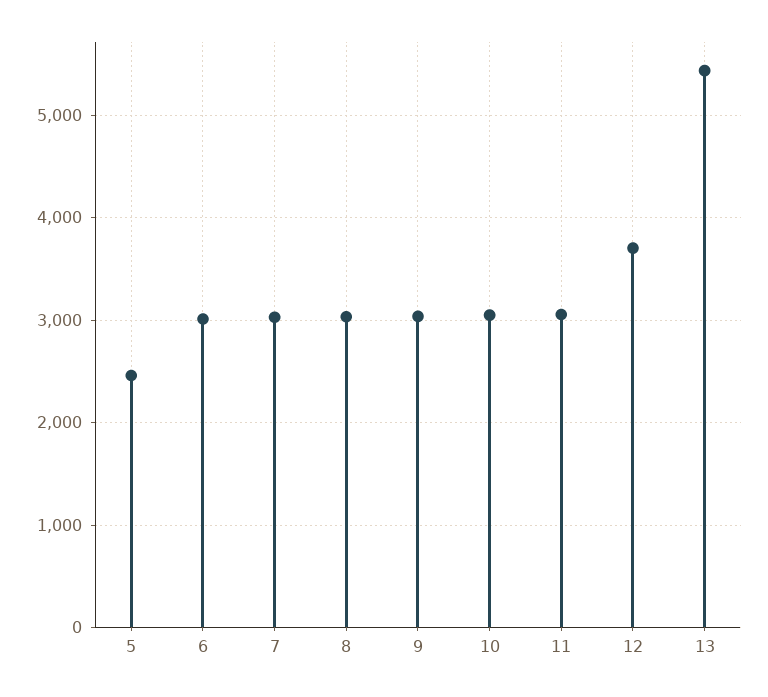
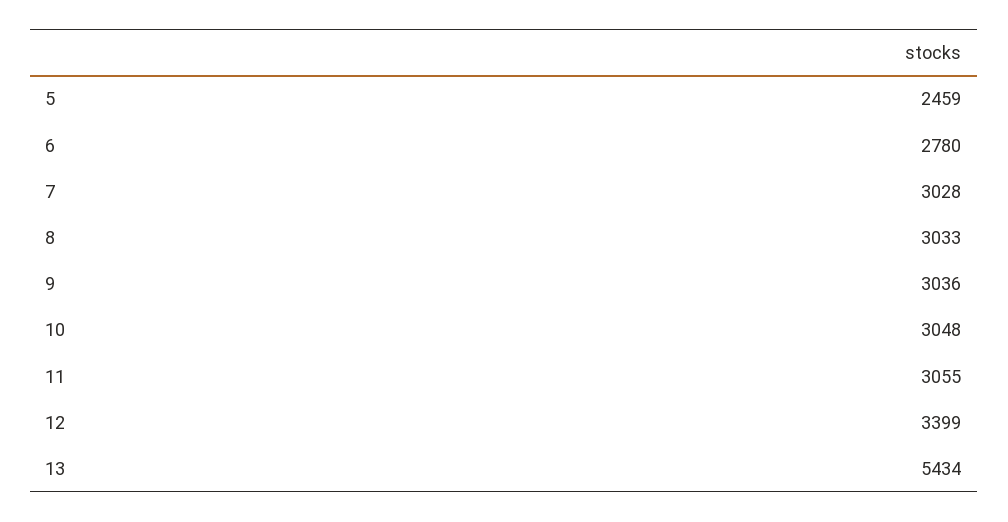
  {
    "5": 2459,
-   "6": 3000,
+   "6": 2780,
    "7": 3028,
    "8": 3033,
    "9": 3036,
    "10": 3048,
    "11": 3055,
-   "12": 3700,
+   "12": 3399,
    "13": 5434
  }

